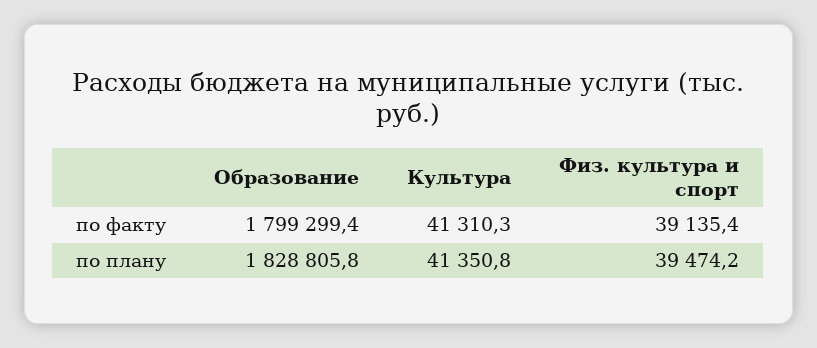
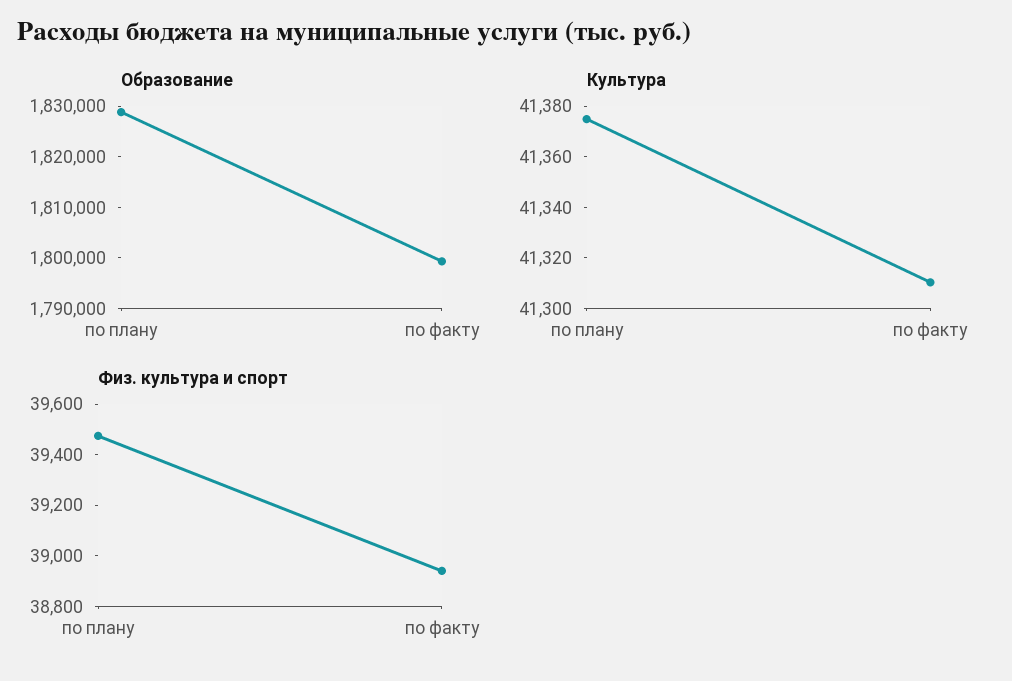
  {
    "Образование": {
      "по факту": 1799299.4,
      "по плану": 1828805.8
    },
    "Культура": {
      "по факту": 41310.3,
-     "по плану": 41350.8
+     "по плану": 41375
    },
    "Физ. культура и спорт": {
-     "по факту": 39135.4,
+     "по факту": 38950,
      "по плану": 39474.2
    }
  }

